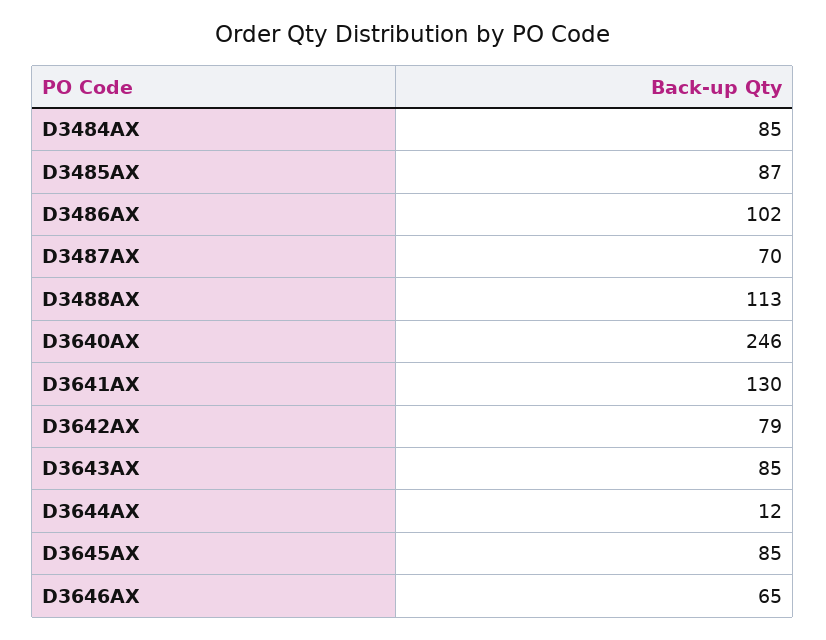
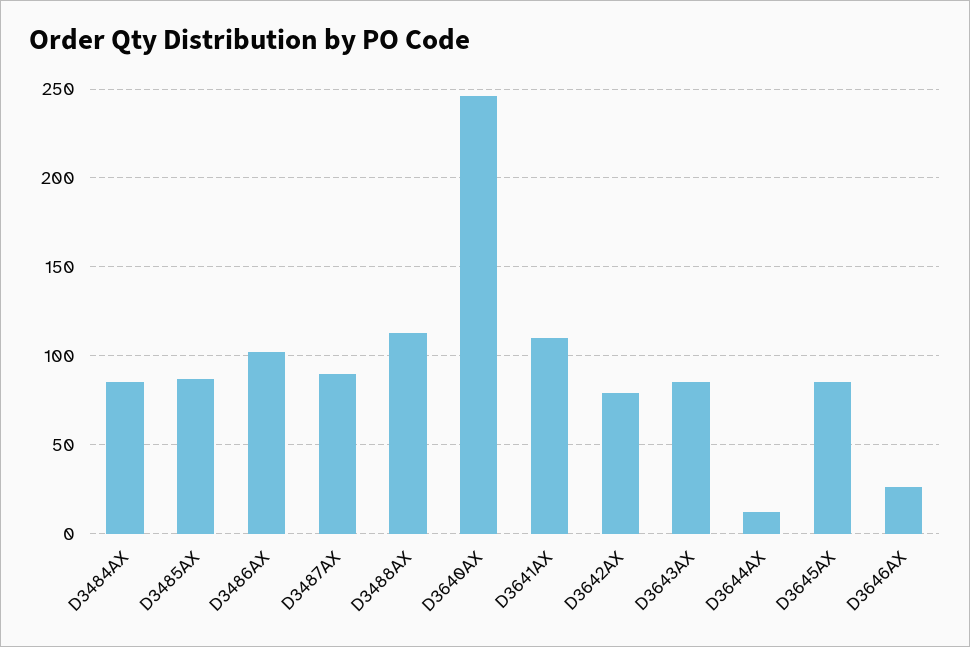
  {
    "D3484AX": 85,
    "D3485AX": 87,
    "D3486AX": 102,
-   "D3487AX": 70,
+   "D3487AX": 90,
    "D3488AX": 113,
    "D3640AX": 246,
-   "D3641AX": 130,
+   "D3641AX": 110,
    "D3642AX": 79,
    "D3643AX": 85,
    "D3644AX": 12,
    "D3645AX": 85,
-   "D3646AX": 65
+   "D3646AX": 25
  }

